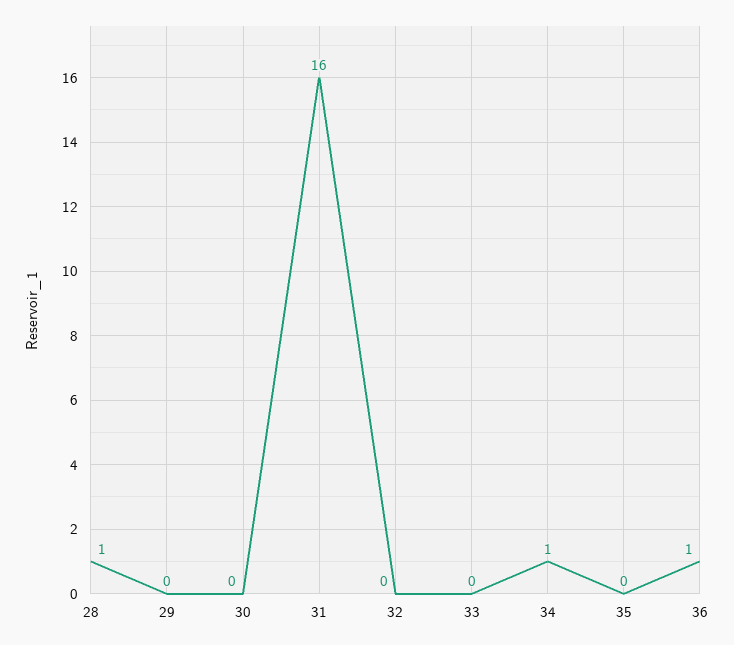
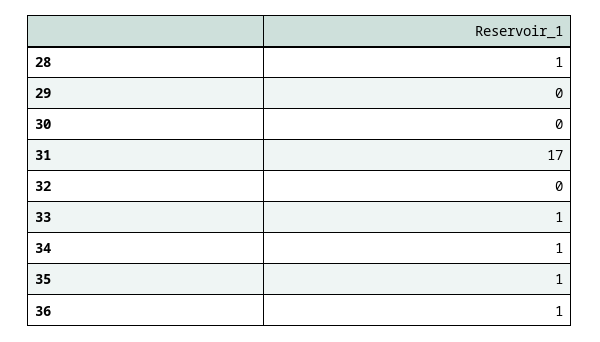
  {
    "28": 1,
    "29": 0,
    "30": 0,
-   "31": 16,
+   "31": 17,
    "32": 0,
-   "33": 0,
+   "33": 1,
    "34": 1,
-   "35": 0,
+   "35": 1,
    "36": 1
  }

